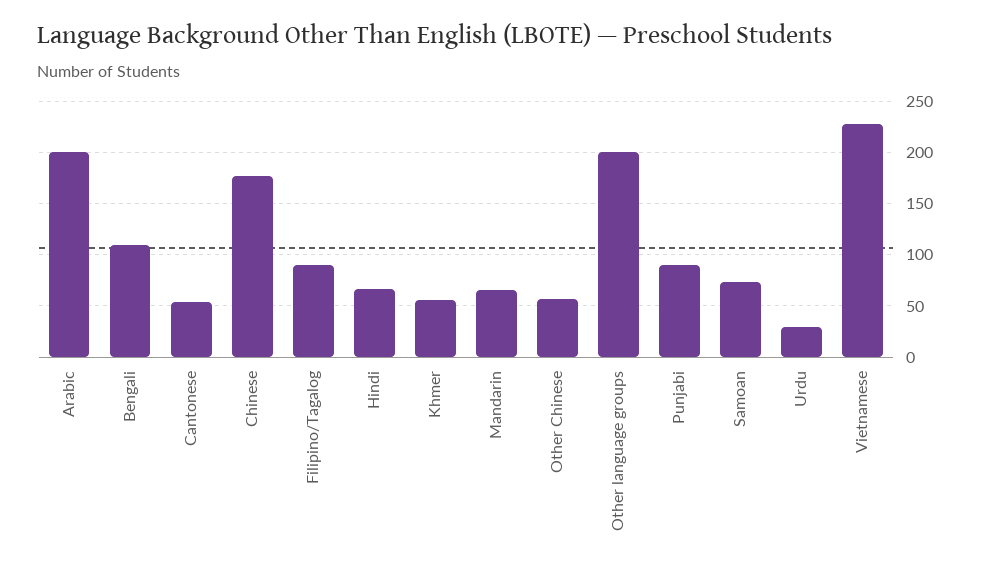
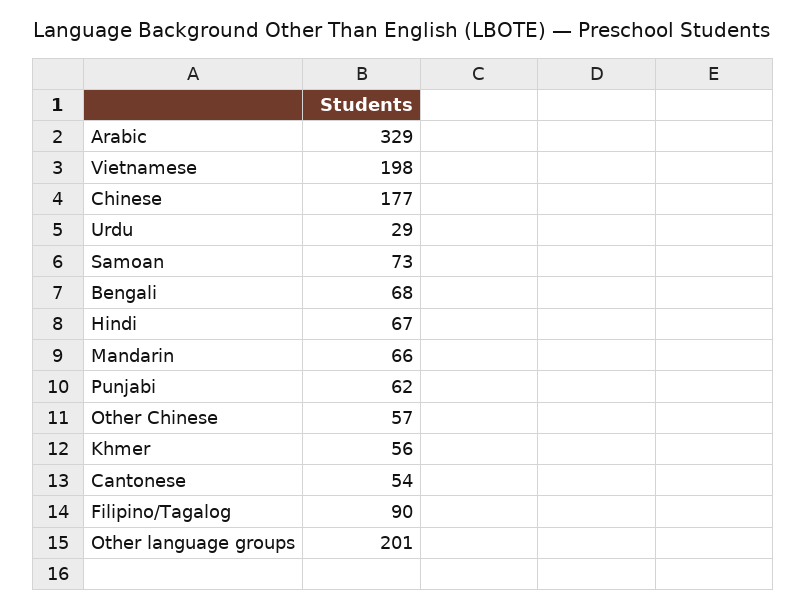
  {
-   "Arabic": 200,
+   "Arabic": 329,
-   "Bengali": 110,
+   "Bengali": 68,
    "Cantonese": 54,
    "Chinese": 177,
    "Filipino/Tagalog": 90,
    "Hindi": 67,
    "Khmer": 56,
    "Mandarin": 66,
    "Other Chinese": 57,
    "Other language groups": 201,
-   "Punjabi": 90,
+   "Punjabi": 62,
    "Samoan": 73,
    "Urdu": 29,
-   "Vietnamese": 230
+   "Vietnamese": 198
  }

